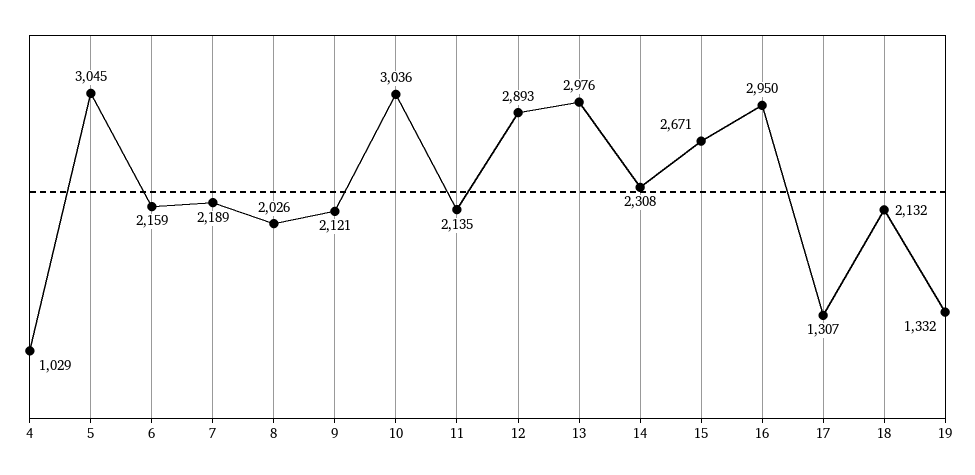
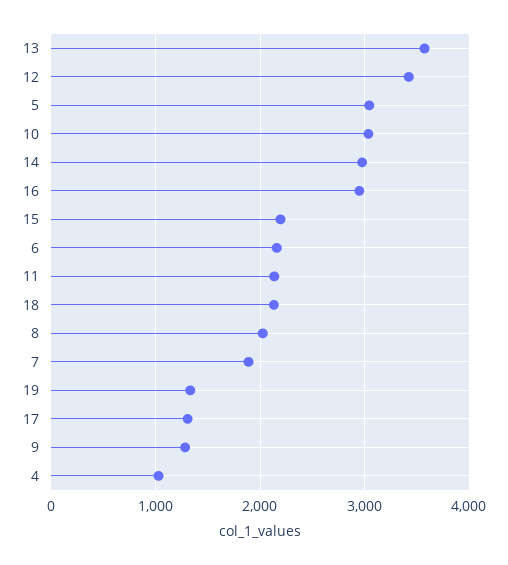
  {
    "4": 1029,
    "5": 3045,
    "6": 2159,
-   "7": 2189,
+   "7": 1900,
    "8": 2026,
-   "9": 2121,
+   "9": 1300,
    "10": 3036,
    "11": 2135,
-   "12": 2893,
+   "12": 3400,
-   "13": 2976,
+   "13": 3600,
-   "14": 2308,
+   "14": 3000,
-   "15": 2671,
+   "15": 2200,
    "16": 2950,
    "17": 1307,
    "18": 2132,
    "19": 1332
  }

